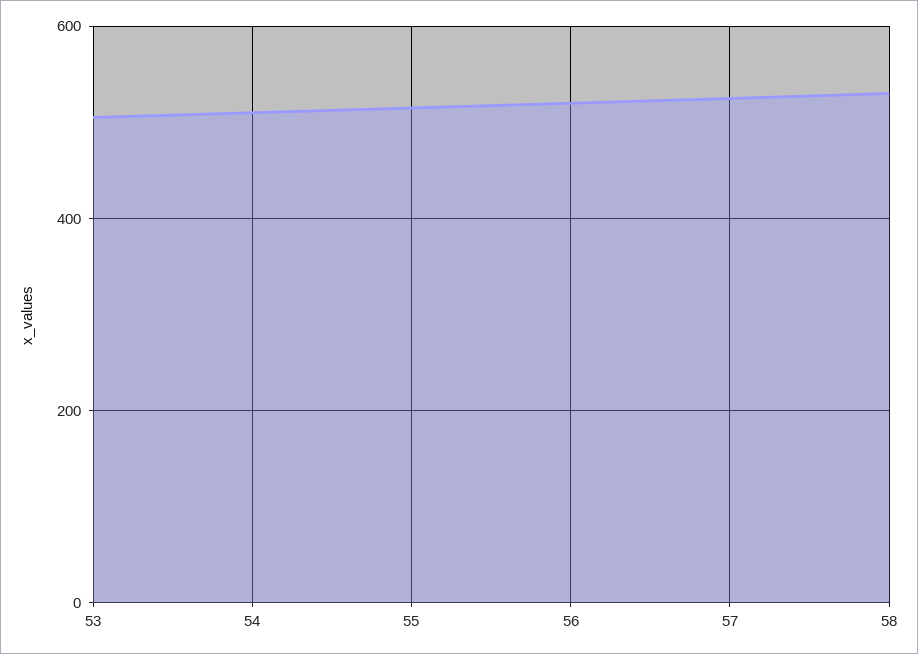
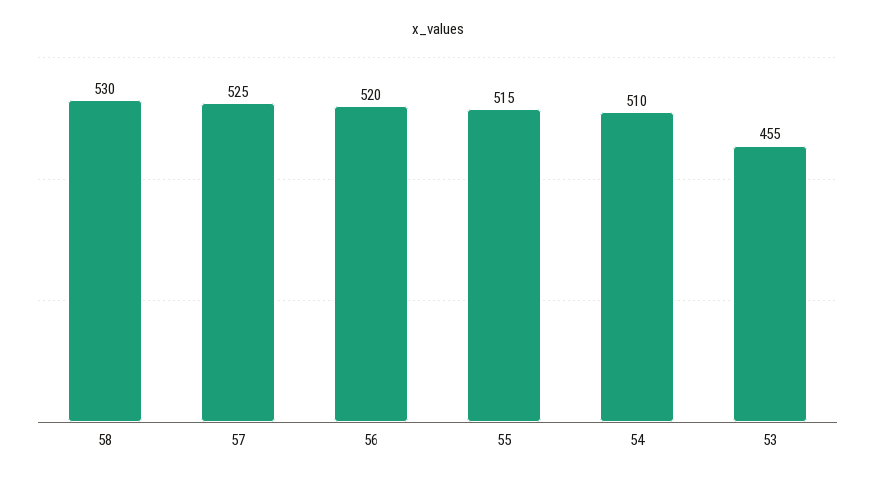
  {
-   "53": 500,
+   "53": 455,
    "54": 510,
    "55": 515,
    "56": 520,
    "57": 525,
    "58": 530
  }

